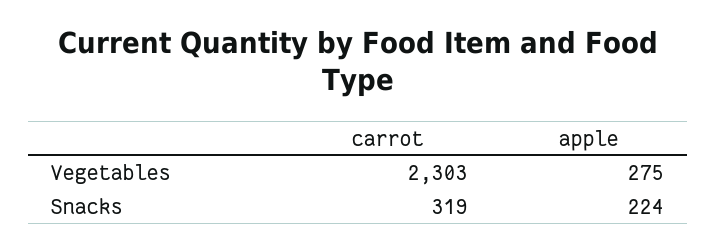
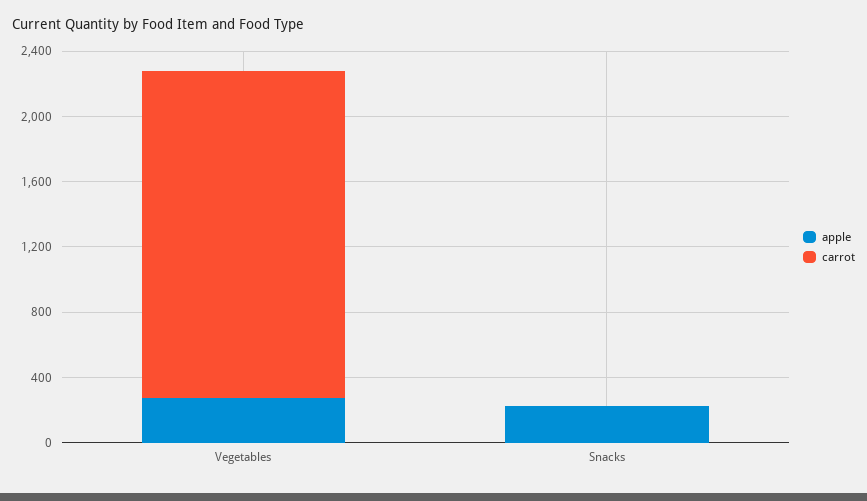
  {
    "carrot": {
-     "Vegetables": 2303,
+     "Vegetables": 2000,
-     "Snacks": 319
+     "Snacks": 0
    },
    "apple": {
      "Vegetables": 275,
      "Snacks": 224
    }
  }

